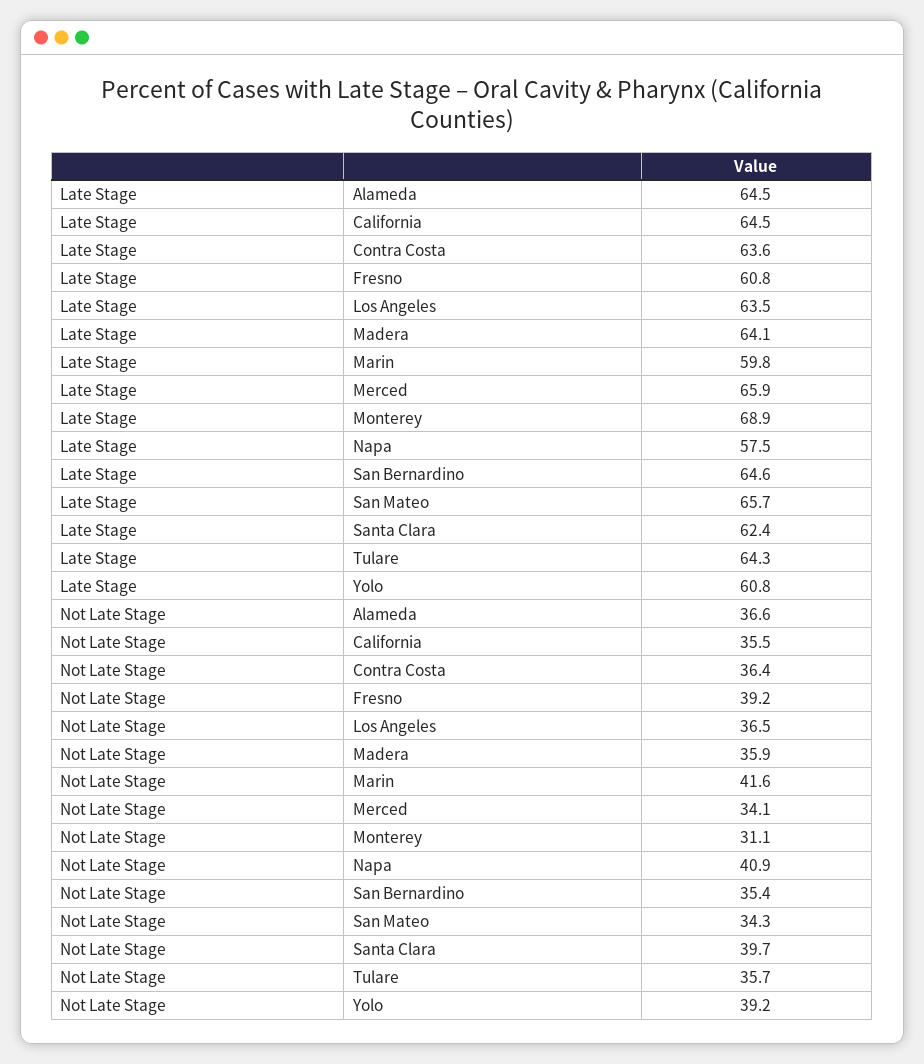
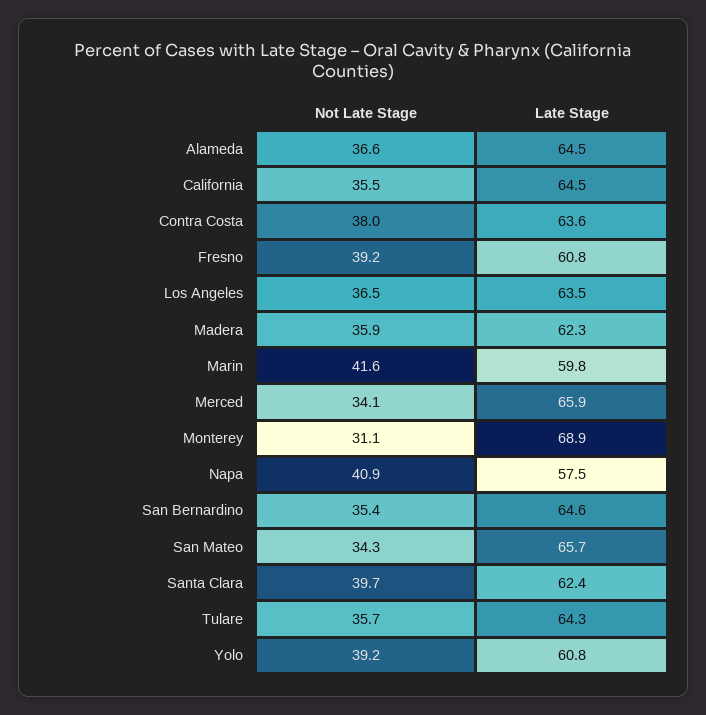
  {
    "Late Stage": {
      "Alameda": 64.5,
      "California": 64.5,
      "Contra Costa": 63.6,
      "Fresno": 60.8,
      "Los Angeles": 63.5,
-     "Madera": 64.1,
+     "Madera": 62.3,
      "Marin": 59.8,
      "Merced": 65.9,
      "Monterey": 68.9,
      "Napa": 57.5,
      "San Bernardino": 64.6,
      "San Mateo": 65.7,
      "Santa Clara": 62.4,
      "Tulare": 64.3,
      "Yolo": 60.8
    },
    "Not Late Stage": {
      "Alameda": 36.6,
      "California": 35.5,
-     "Contra Costa": 36.4,
+     "Contra Costa": 38,
      "Fresno": 39.2,
      "Los Angeles": 36.5,
      "Madera": 35.9,
      "Marin": 41.6,
      "Merced": 34.1,
      "Monterey": 31.1,
      "Napa": 40.9,
      "San Bernardino": 35.4,
      "San Mateo": 34.3,
      "Santa Clara": 39.7,
      "Tulare": 35.7,
      "Yolo": 39.2
    }
  }

